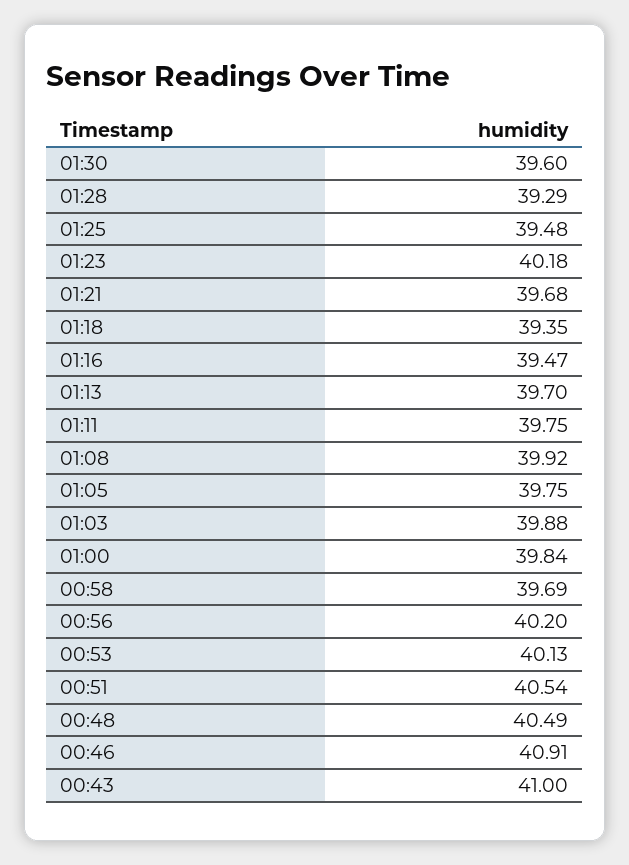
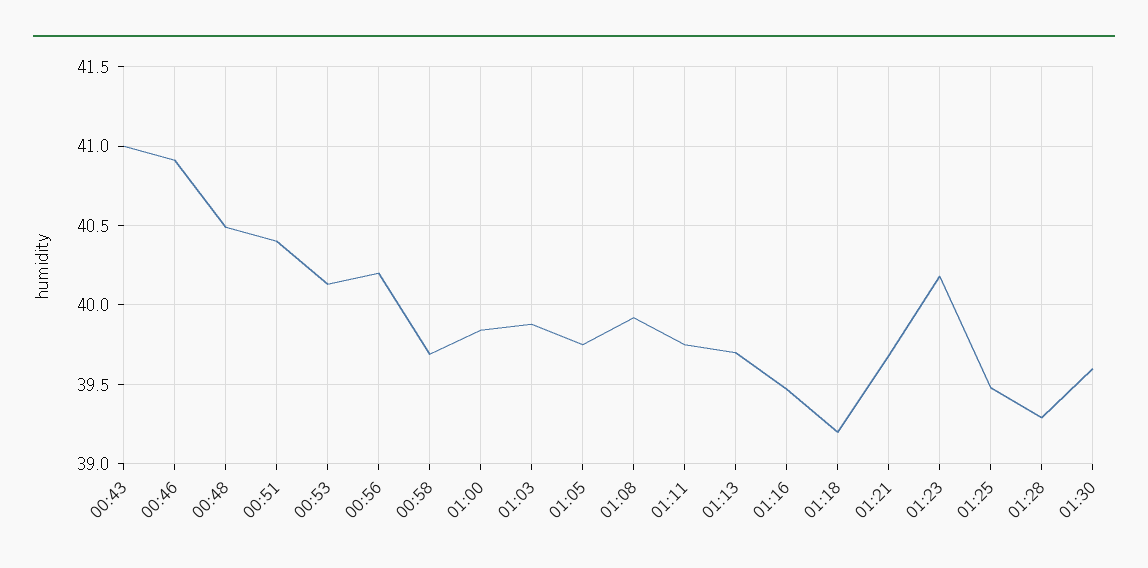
  {
    "01:30": 39.6,
    "01:28": 39.29,
    "01:25": 39.48,
    "01:23": 40.18,
    "01:21": 39.68,
-   "01:18": 39.35,
+   "01:18": 39.2,
    "01:16": 39.47,
    "01:13": 39.7,
    "01:11": 39.75,
    "01:08": 39.92,
    "01:05": 39.75,
    "01:03": 39.88,
    "01:00": 39.84,
    "00:58": 39.69,
    "00:56": 40.2,
    "00:53": 40.13,
-   "00:51": 40.54,
+   "00:51": 40.4,
    "00:48": 40.49,
    "00:46": 40.91,
    "00:43": 41
  }

